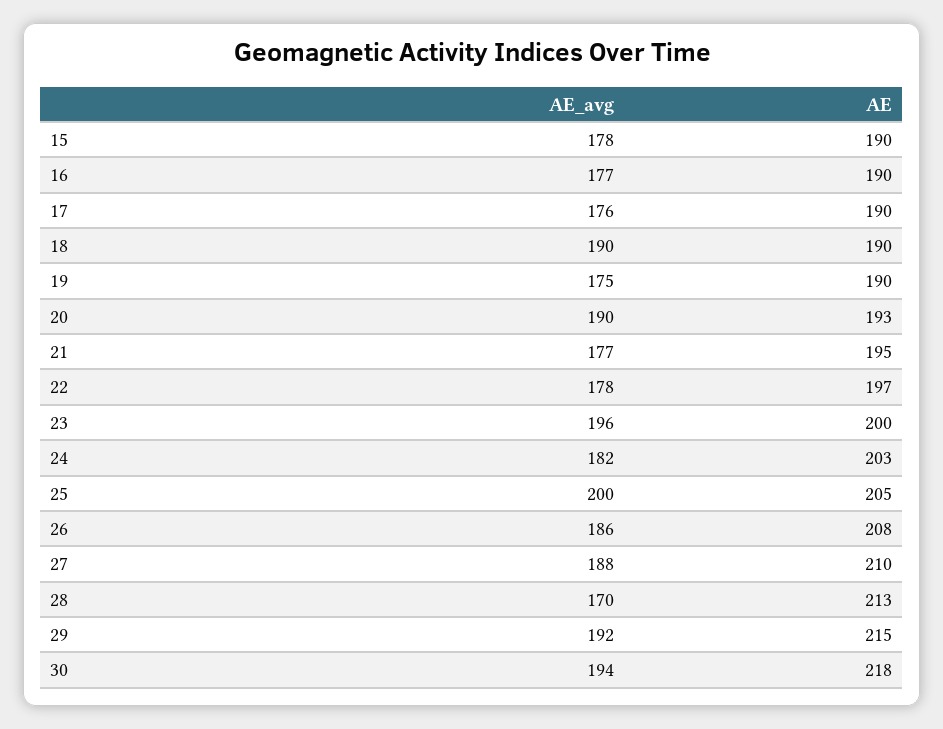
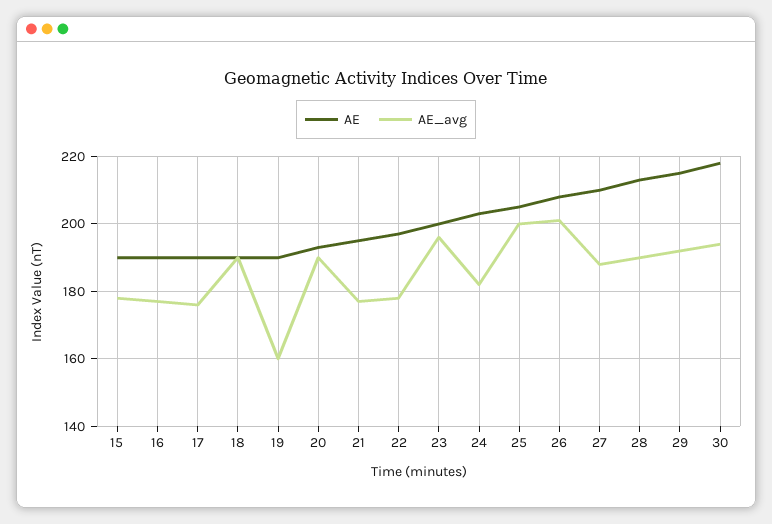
  {
    "AE_avg": {
      "15": 178,
      "16": 177,
      "17": 176,
      "18": 190,
-     "19": 175,
+     "19": 160,
      "20": 190,
      "21": 177,
      "22": 178,
      "23": 196,
      "24": 182,
      "25": 200,
-     "26": 186,
+     "26": 200,
      "27": 188,
-     "28": 170,
+     "28": 190,
      "29": 192,
      "30": 194
    },
    "AE": {
      "15": 190,
      "16": 190,
      "17": 190,
      "18": 190,
      "19": 190,
      "20": 193,
      "21": 195,
      "22": 197,
      "23": 200,
      "24": 203,
      "25": 205,
      "26": 208,
      "27": 210,
      "28": 213,
      "29": 215,
      "30": 218
    }
  }

